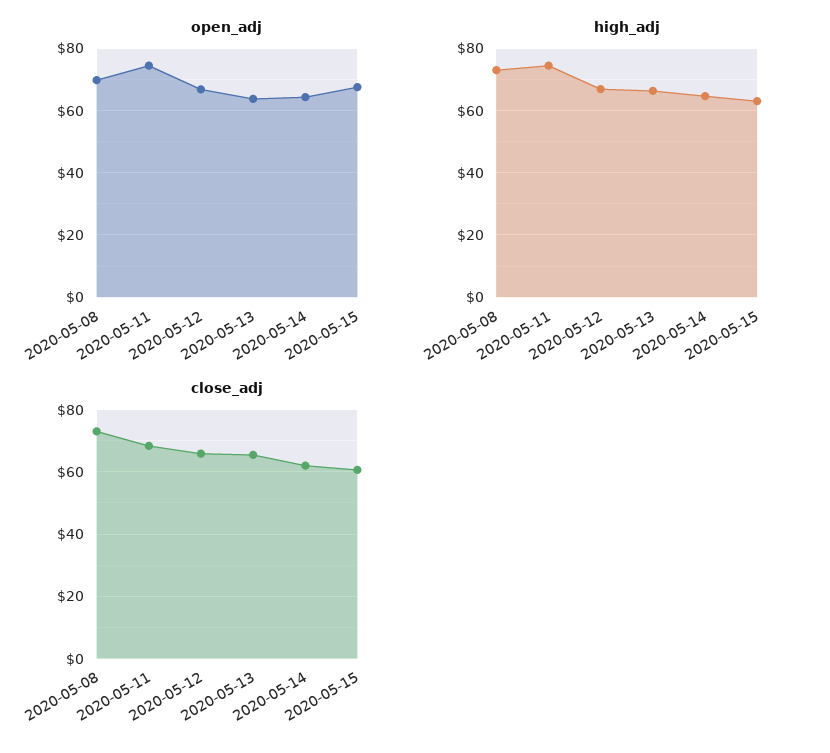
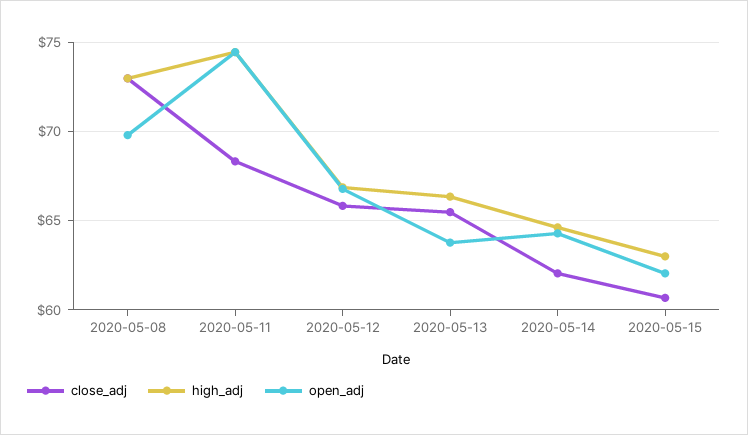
  {
    "open_adj": {
      "2020-05-08": 70,
      "2020-05-11": 74.5,
      "2020-05-12": 67,
      "2020-05-13": 64,
      "2020-05-14": 64.5,
-     "2020-05-15": 68
+     "2020-05-15": 62
    },
    "high_adj": {
      "2020-05-08": 73,
      "2020-05-11": 74.5,
      "2020-05-12": 67,
      "2020-05-13": 66.5,
      "2020-05-14": 64.5,
      "2020-05-15": 63
    },
    "close_adj": {
      "2020-05-08": 73,
      "2020-05-11": 68.5,
      "2020-05-12": 66,
      "2020-05-13": 65.5,
      "2020-05-14": 62,
      "2020-05-15": 60.5
    }
  }

